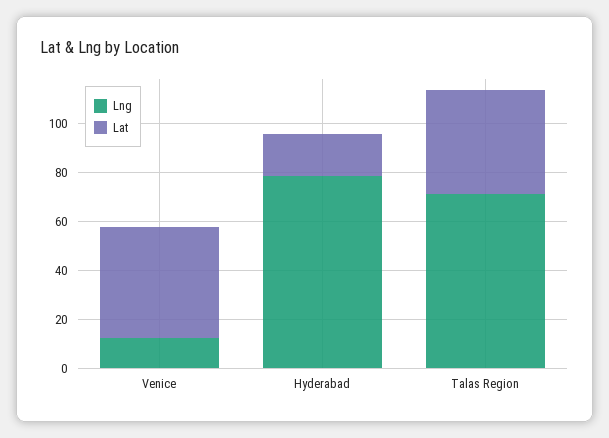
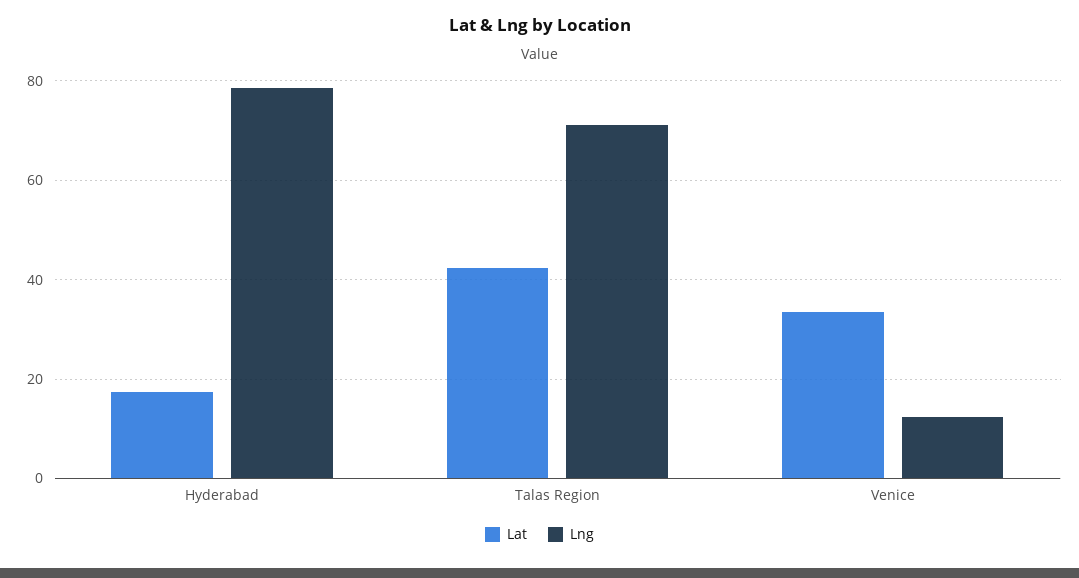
  {
    "Lng": {
      "Venice": 12,
      "Hyderabad": 78,
      "Talas Region": 72
    },
    "Lat": {
-     "Venice": 45,
+     "Venice": 34,
      "Hyderabad": 18,
      "Talas Region": 42
    }
  }

